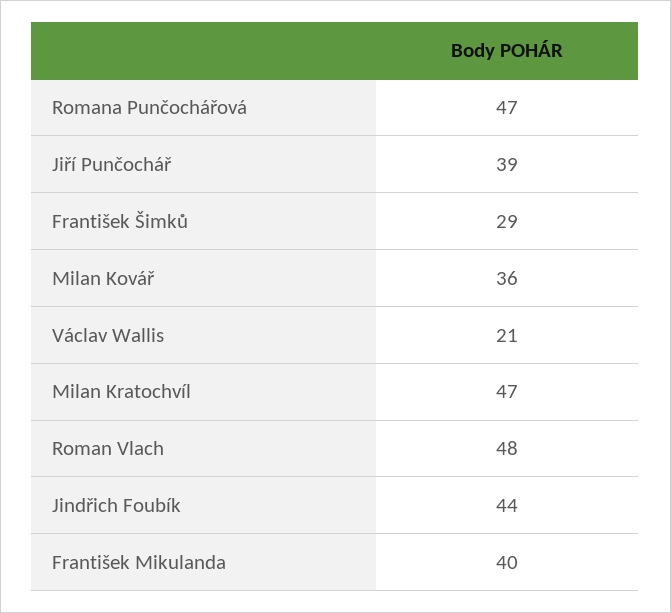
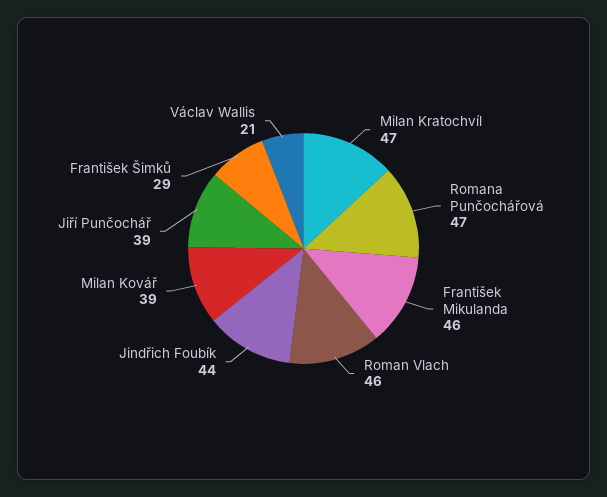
  {
    "Romana Punčochářová": 47,
    "Jiří Punčochář": 39,
    "František Šimků": 29,
-   "Milan Kovář": 36,
+   "Milan Kovář": 39,
    "Václav Wallis": 21,
    "Milan Kratochvíl": 47,
-   "Roman Vlach": 48,
+   "Roman Vlach": 46,
    "Jindřich Foubík": 44,
-   "František Mikulanda": 40
+   "František Mikulanda": 46
  }

